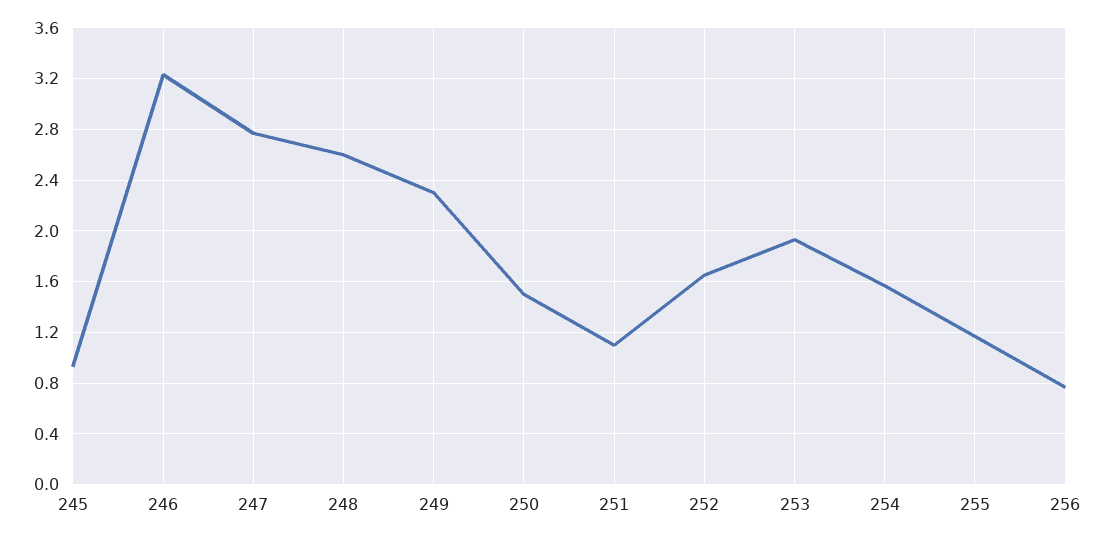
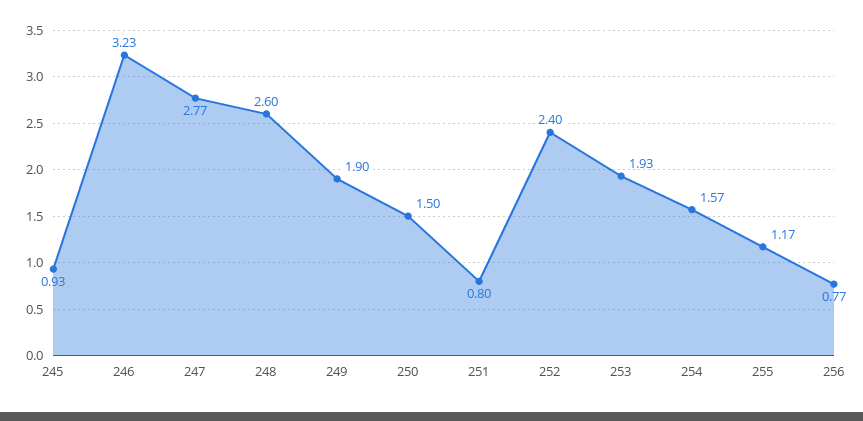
  {
    "245": 0.93,
    "246": 3.23,
    "247": 2.77,
    "248": 2.6,
-   "249": 2.3,
+   "249": 1.9,
    "250": 1.5,
-   "251": 1.1,
+   "251": 0.8,
-   "252": 1.65,
+   "252": 2.4,
    "253": 1.93,
    "254": 1.57,
    "255": 1.17,
    "256": 0.77
  }

